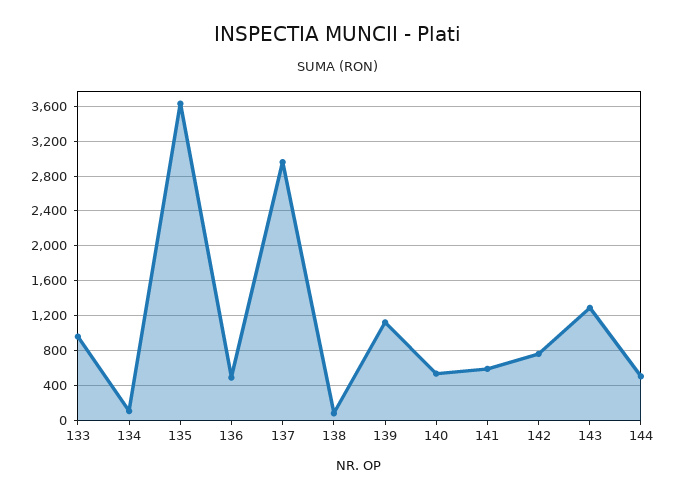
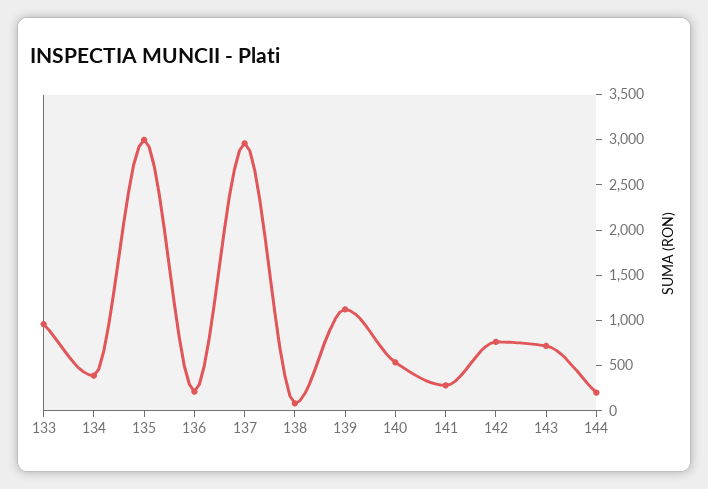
  {
    "133": 1000,
-   "134": 100,
+   "134": 400,
-   "135": 3600,
+   "135": 3000,
-   "136": 500,
+   "136": 200,
    "137": 3000,
    "138": 100,
    "139": 1100,
    "140": 500,
-   "141": 600,
+   "141": 300,
    "142": 800,
-   "143": 1300,
+   "143": 700,
-   "144": 500
+   "144": 200
  }

